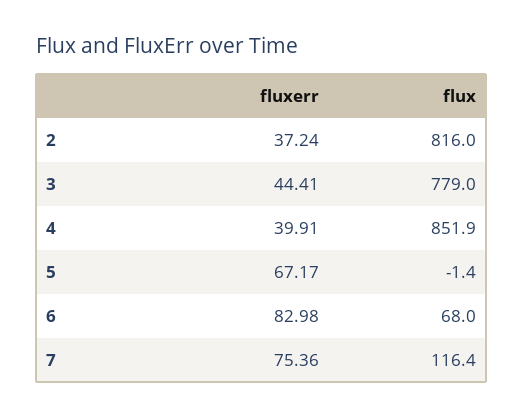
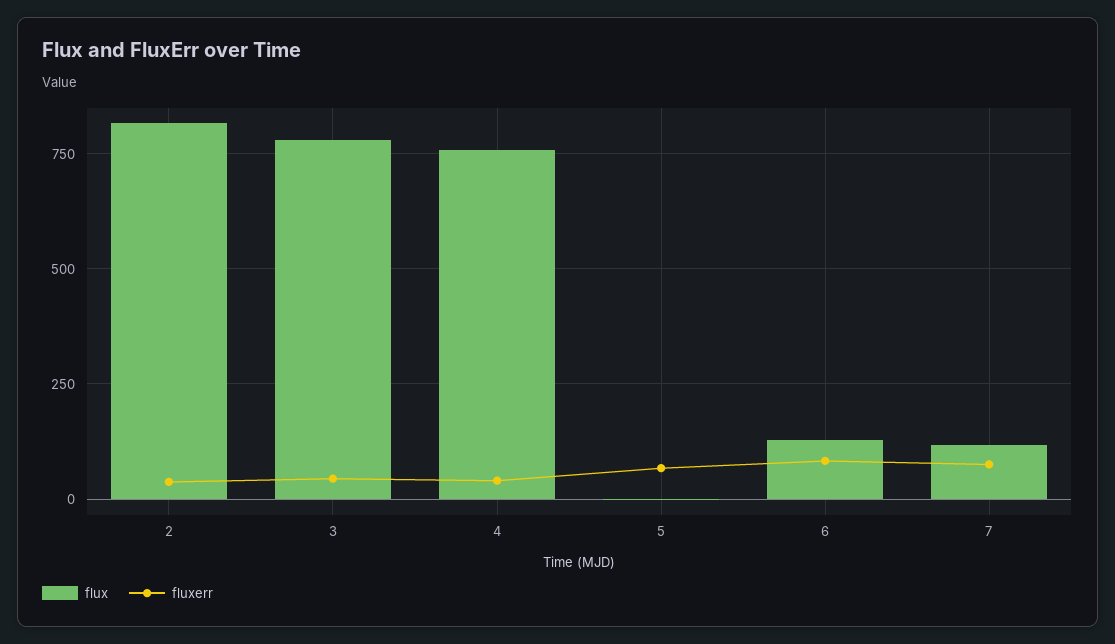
  {
    "fluxerr": {
      "2": 37.24,
      "3": 44.41,
      "4": 39.91,
      "5": 67.17,
      "6": 82.98,
      "7": 75.36
    },
    "flux": {
      "2": 816,
      "3": 779,
-     "4": 851.9,
+     "4": 750,
      "5": -1.4,
-     "6": 68,
+     "6": 125,
      "7": 116.4
    }
  }

